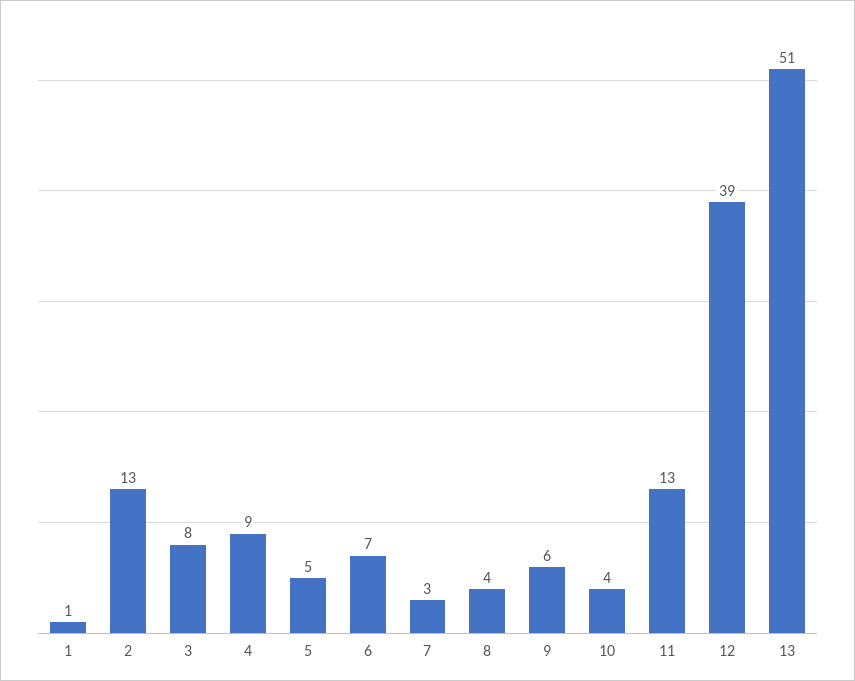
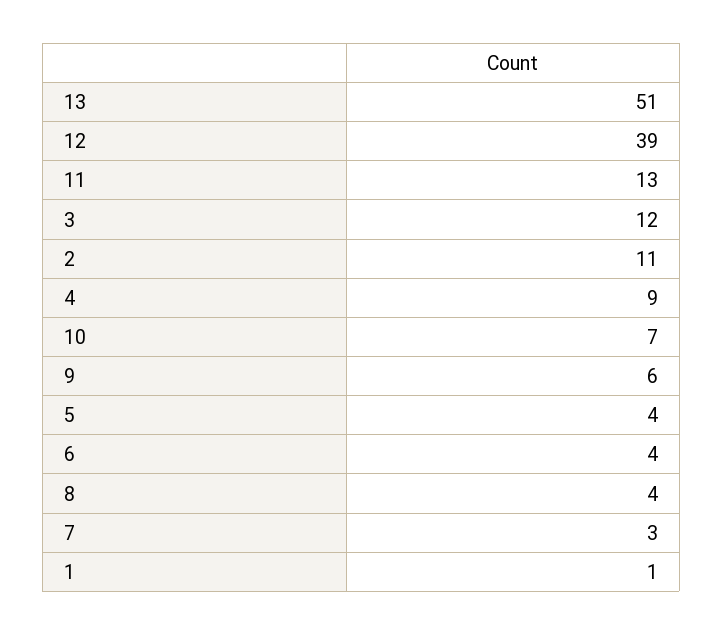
  {
    "1": 1,
-   "2": 13,
+   "2": 11,
-   "3": 8,
+   "3": 12,
    "4": 9,
-   "5": 5,
+   "5": 4,
-   "6": 7,
+   "6": 4,
    "7": 3,
    "8": 4,
    "9": 6,
-   "10": 4,
+   "10": 7,
    "11": 13,
    "12": 39,
    "13": 51
  }

